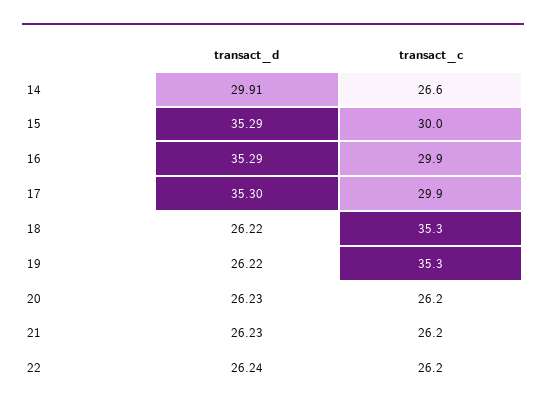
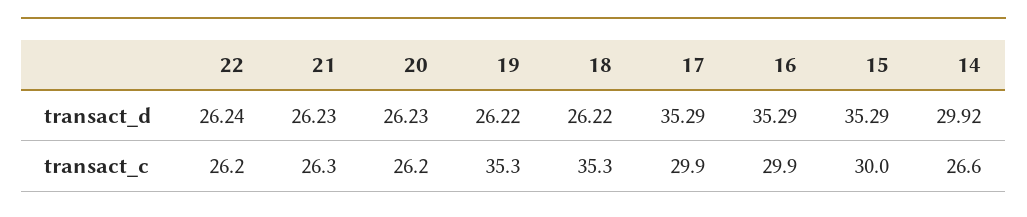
  {
    "transact_d": {
-     "14": 29.91,
+     "14": 29.92,
      "15": 35.29,
      "16": 35.29,
-     "17": 35.3,
+     "17": 35.29,
      "18": 26.22,
      "19": 26.22,
      "20": 26.23,
      "21": 26.23,
      "22": 26.24
    },
    "transact_c": {
      "14": 26.6,
      "15": 30,
      "16": 29.9,
      "17": 29.9,
      "18": 35.3,
      "19": 35.3,
      "20": 26.2,
-     "21": 26.2,
+     "21": 26.3,
      "22": 26.2
    }
  }

